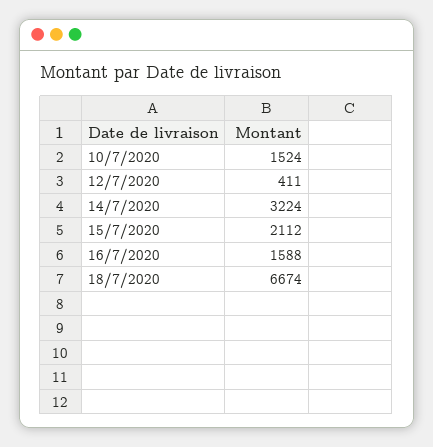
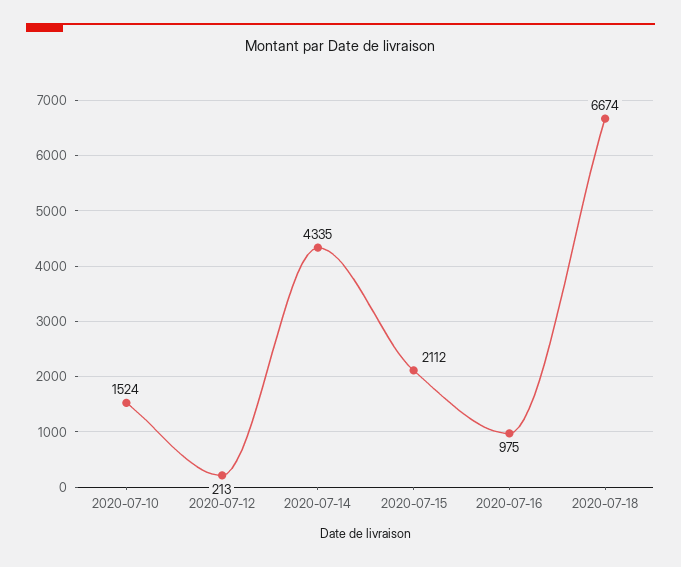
  {
    "10/7/2020": 1524,
-   "12/7/2020": 411,
+   "12/7/2020": 213,
-   "14/7/2020": 3224,
+   "14/7/2020": 4335,
    "15/7/2020": 2112,
-   "16/7/2020": 1588,
+   "16/7/2020": 975,
    "18/7/2020": 6674
  }

